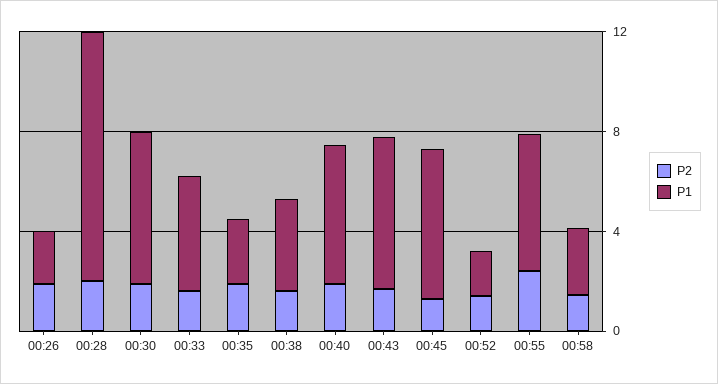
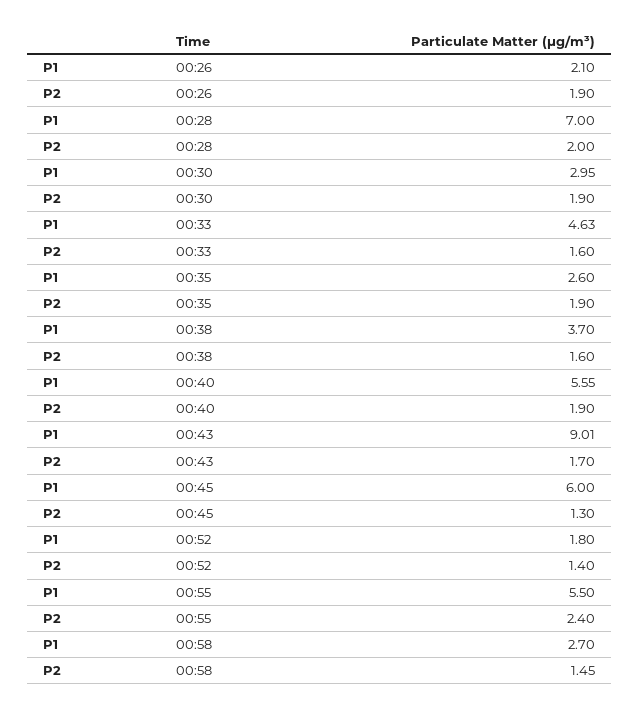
  {
    "P2": {
      "00:26": 1.9,
      "00:28": 2,
      "00:30": 1.9,
      "00:33": 1.6,
      "00:35": 1.9,
      "00:38": 1.6,
      "00:40": 1.9,
      "00:43": 1.7,
      "00:45": 1.3,
      "00:52": 1.4,
      "00:55": 2.4,
      "00:58": 1.45
    },
    "P1": {
      "00:26": 2.1,
-     "00:28": 10,
+     "00:28": 7,
-     "00:30": 6,
+     "00:30": 2.95,
      "00:33": 4.63,
      "00:35": 2.6,
      "00:38": 3.7,
      "00:40": 5.55,
-     "00:43": 6,
+     "00:43": 9.01,
      "00:45": 6,
      "00:52": 1.8,
      "00:55": 5.5,
      "00:58": 2.7
    }
  }

